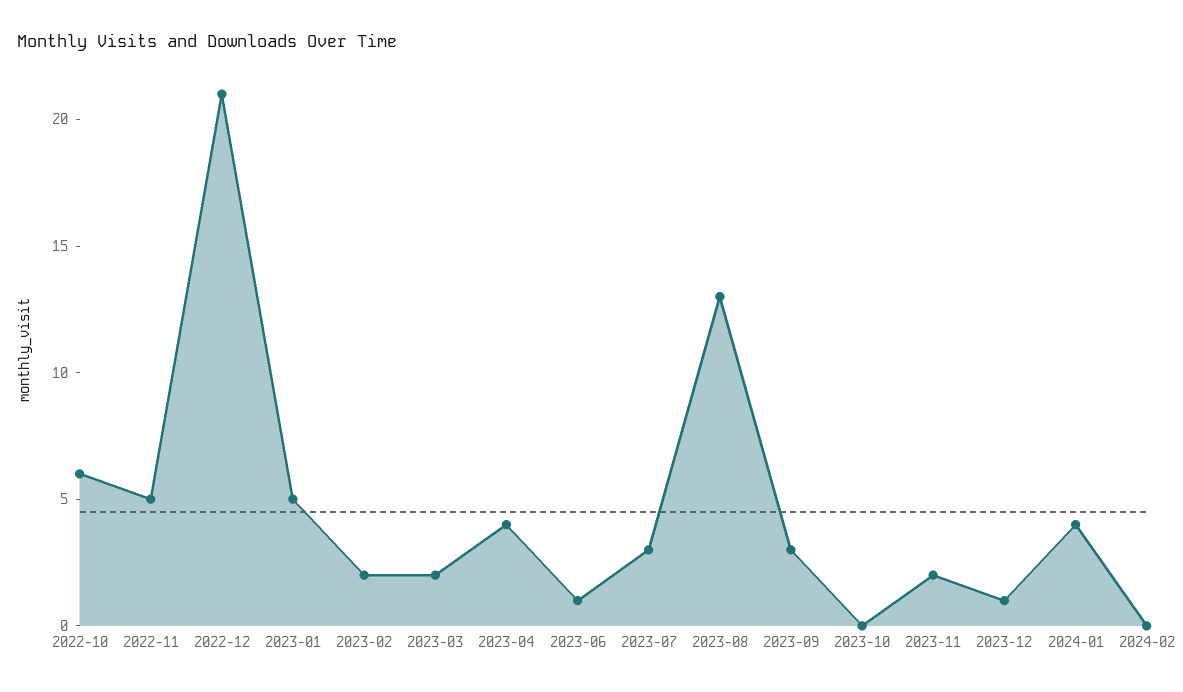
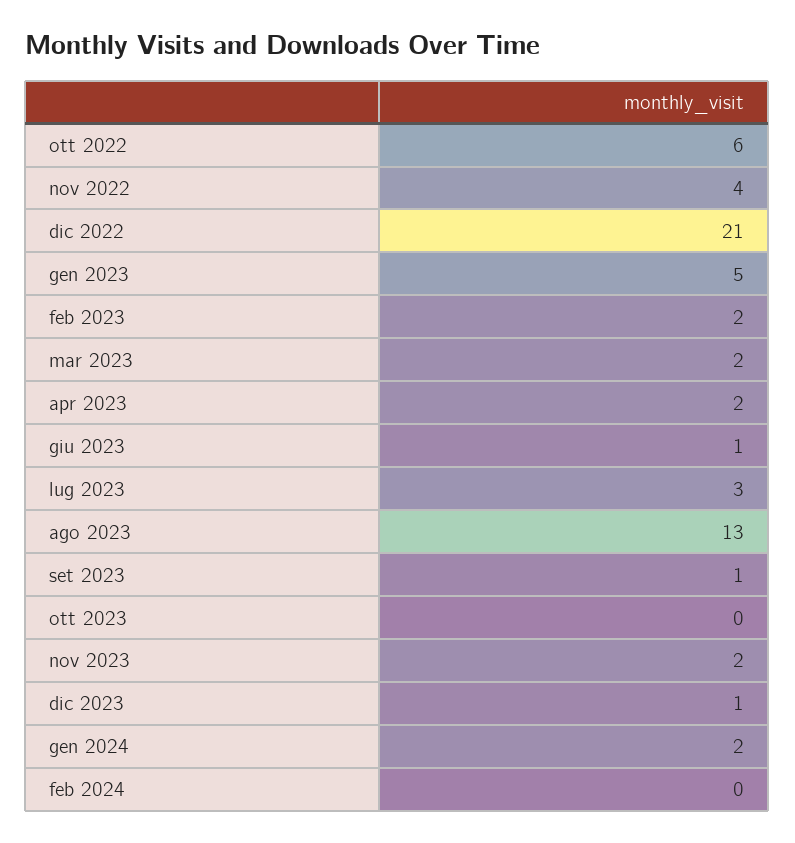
  {
    "2022-10": 6,
-   "2022-11": 5,
+   "2022-11": 4,
    "2022-12": 21,
    "2023-01": 5,
    "2023-02": 2,
    "2023-03": 2,
-   "2023-04": 4,
+   "2023-04": 2,
    "2023-06": 1,
    "2023-07": 3,
    "2023-08": 13,
-   "2023-09": 3,
+   "2023-09": 1,
    "2023-10": 0,
    "2023-11": 2,
    "2023-12": 1,
-   "2024-01": 4,
+   "2024-01": 2,
    "2024-02": 0
  }

